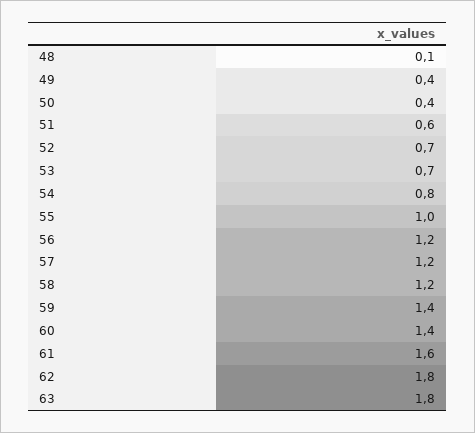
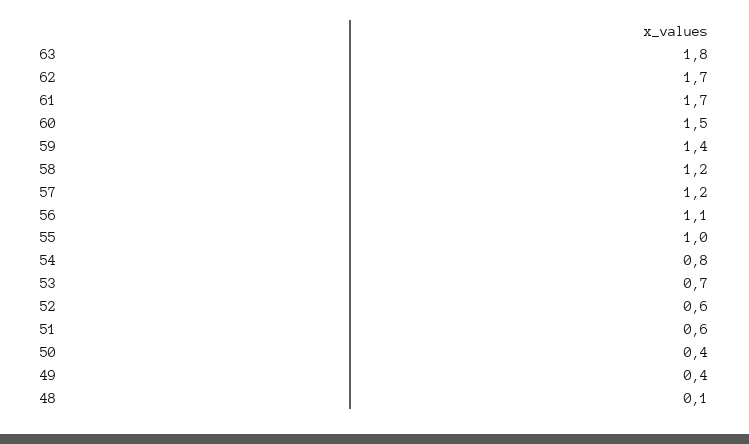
  {
    "48": 0.1,
    "49": 0.4,
    "50": 0.4,
    "51": 0.6,
-   "52": 0.7,
+   "52": 0.6,
    "53": 0.7,
    "54": 0.8,
    "55": 1,
-   "56": 1.2,
+   "56": 1.1,
    "57": 1.2,
    "58": 1.2,
    "59": 1.4,
-   "60": 1.4,
+   "60": 1.5,
-   "61": 1.6,
+   "61": 1.7,
-   "62": 1.8,
+   "62": 1.7,
    "63": 1.8
  }

